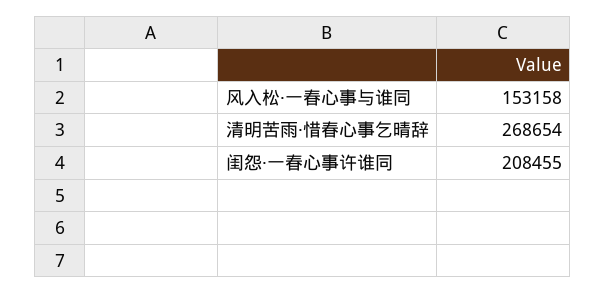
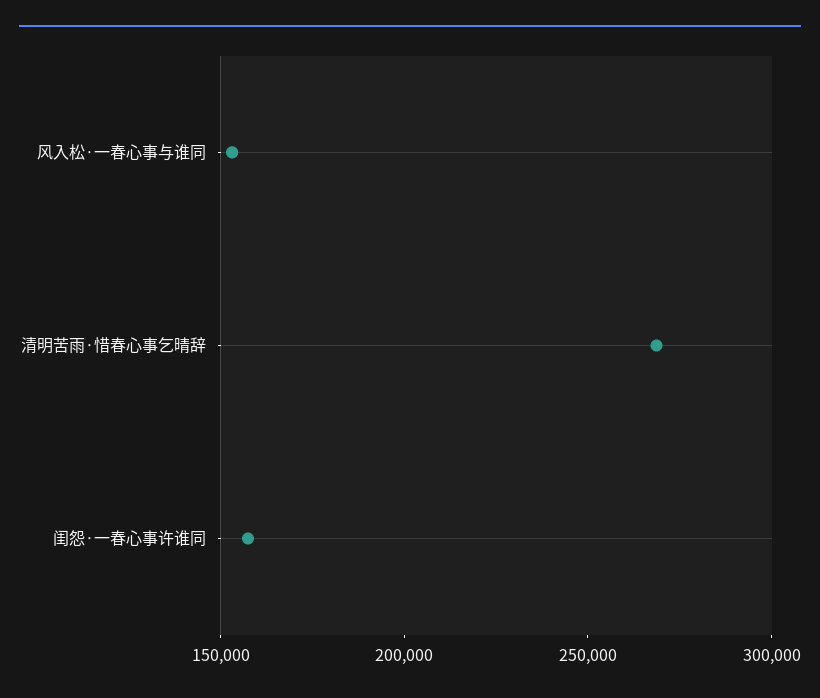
  {
    "风入松·一春心事与谁同": 153158,
    "清明苦雨·惜春心事乞晴辞": 268654,
-   "闺怨·一春心事许谁同": 208455
+   "闺怨·一春心事许谁同": 160000
  }

